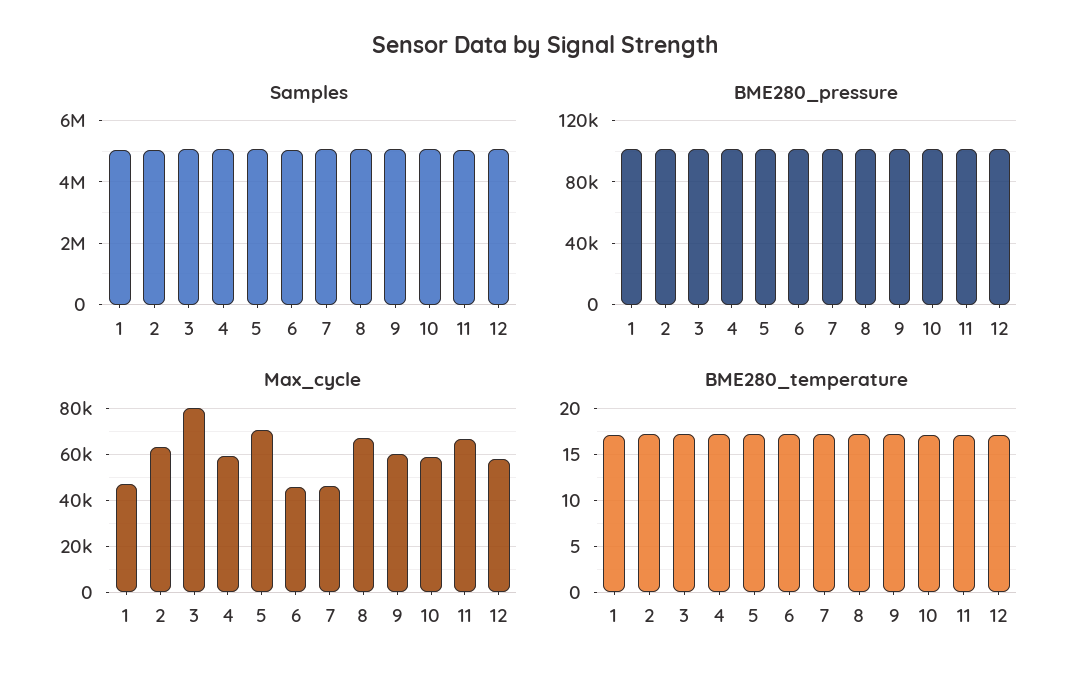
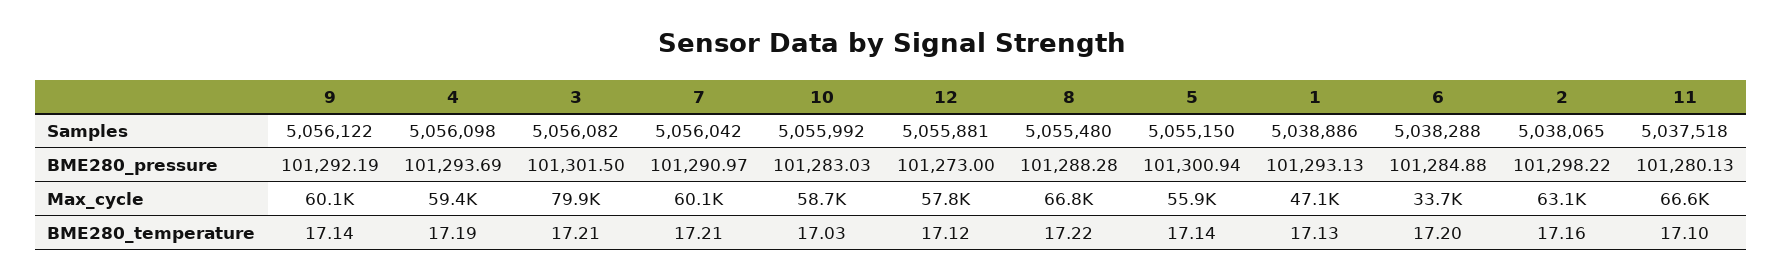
  {
    "Samples": {
      "1": 5038886,
      "2": 5038065,
      "3": 5056082,
      "4": 5056098,
      "5": 5055150,
      "6": 5038288,
      "7": 5056042,
      "8": 5055480,
      "9": 5056122,
      "10": 5055992,
      "11": 5037518,
      "12": 5055881
    },
    "BME280_pressure": {
      "1": 101293.13,
      "2": 101298.22,
      "3": 101301.5,
      "4": 101293.69,
      "5": 101300.94,
      "6": 101284.88,
      "7": 101290.97,
      "8": 101288.28,
      "9": 101292.19,
      "10": 101283.03,
      "11": 101280.13,
      "12": 101273
    },
    "Max_cycle": {
      "1": 47100,
      "2": 63100,
      "3": 79900,
      "4": 59400,
-     "5": 70000,
+     "5": 55900,
-     "6": 45000,
+     "6": 33700,
-     "7": 45000,
+     "7": 60100,
      "8": 66800,
      "9": 60100,
      "10": 58700,
      "11": 66600,
      "12": 57800
    },
    "BME280_temperature": {
      "1": 17.13,
      "2": 17.16,
      "3": 17.21,
      "4": 17.19,
      "5": 17.14,
      "6": 17.2,
      "7": 17.21,
      "8": 17.22,
      "9": 17.14,
      "10": 17.03,
      "11": 17.1,
      "12": 17.12
    }
  }

